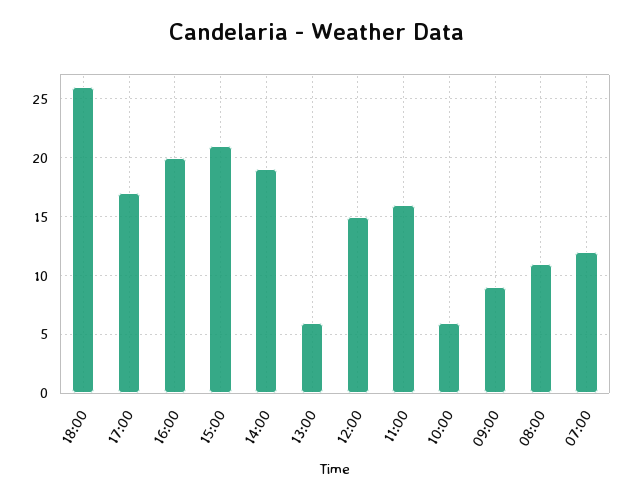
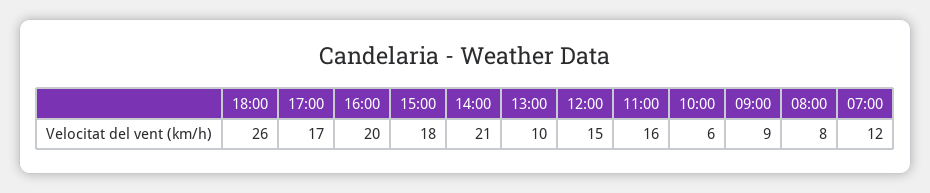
  {
    "18:00": 26,
    "17:00": 17,
    "16:00": 20,
-   "15:00": 21,
+   "15:00": 18,
-   "14:00": 19,
+   "14:00": 21,
-   "13:00": 6,
+   "13:00": 10,
    "12:00": 15,
    "11:00": 16,
    "10:00": 6,
    "09:00": 9,
-   "08:00": 11,
+   "08:00": 8,
    "07:00": 12
  }

